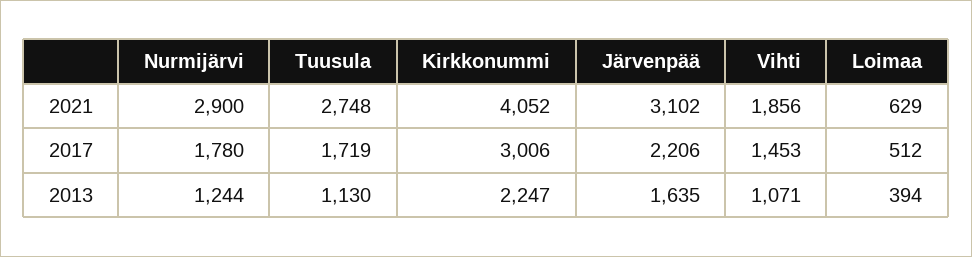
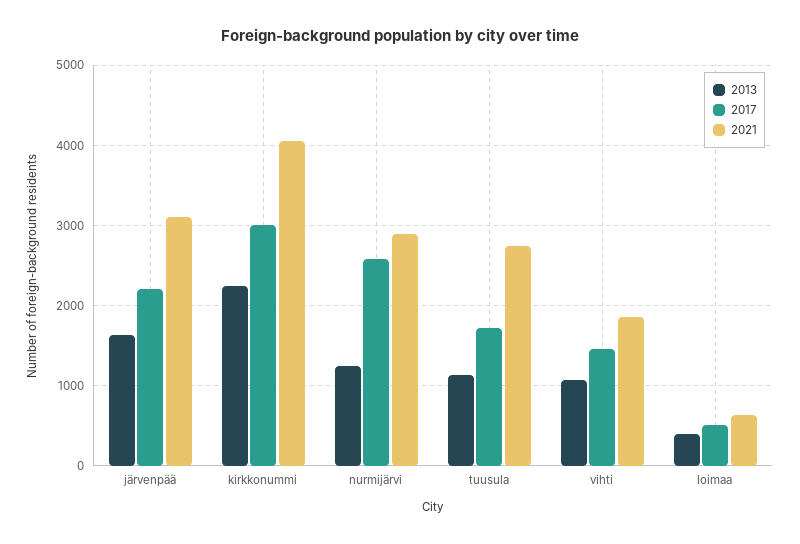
  {
    "2021": {
      "Nurmijärvi": 2900,
      "Tuusula": 2748,
      "Kirkkonummi": 4052,
      "Järvenpää": 3102,
      "Vihti": 1856,
      "Loimaa": 629
    },
    "2017": {
-     "Nurmijärvi": 1780,
+     "Nurmijärvi": 2600,
      "Tuusula": 1719,
      "Kirkkonummi": 3006,
      "Järvenpää": 2206,
      "Vihti": 1453,
      "Loimaa": 512
    },
    "2013": {
      "Nurmijärvi": 1244,
      "Tuusula": 1130,
      "Kirkkonummi": 2247,
      "Järvenpää": 1635,
      "Vihti": 1071,
      "Loimaa": 394
    }
  }

